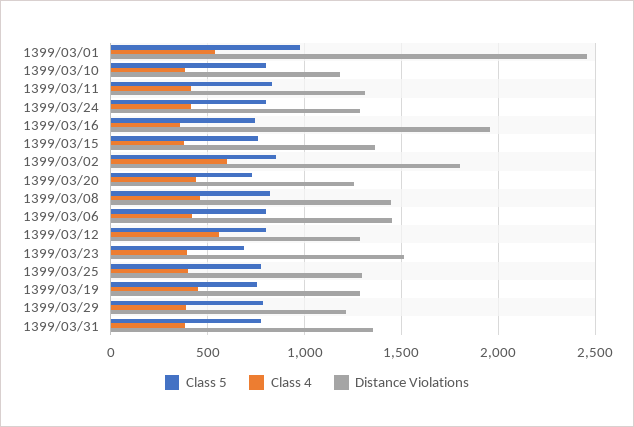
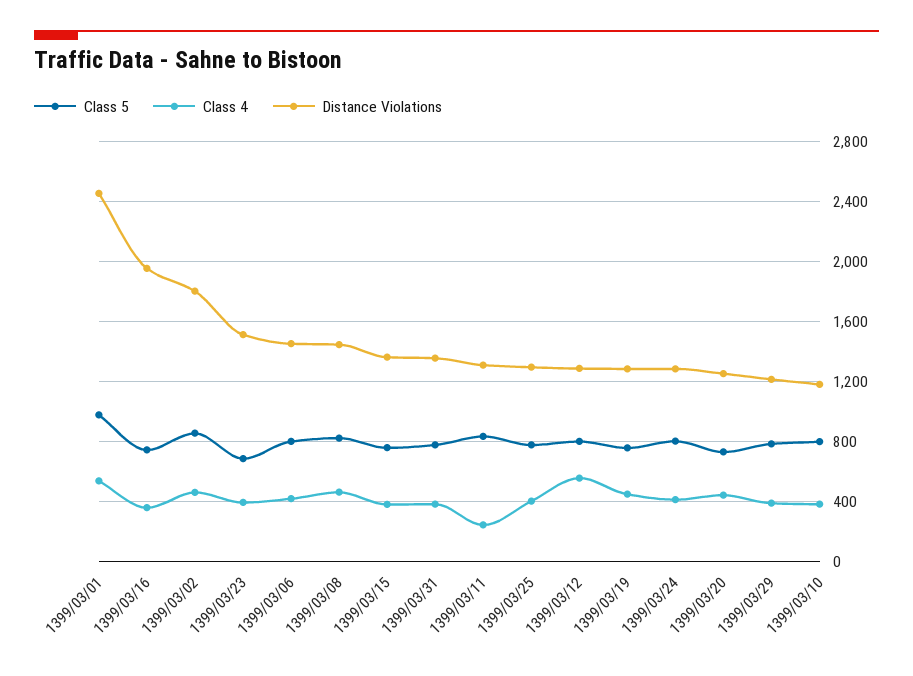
  {
    "Class 5": {
      "1399/03/01": 1000,
      "1399/03/10": 800,
      "1399/03/11": 850,
      "1399/03/24": 800,
      "1399/03/16": 750,
      "1399/03/15": 750,
      "1399/03/02": 850,
      "1399/03/20": 750,
      "1399/03/08": 800,
      "1399/03/06": 800,
      "1399/03/12": 800,
      "1399/03/23": 700,
      "1399/03/25": 800,
      "1399/03/19": 750,
      "1399/03/29": 800,
      "1399/03/31": 800
    },
    "Class 4": {
      "1399/03/01": 550,
      "1399/03/10": 400,
-     "1399/03/11": 400,
+     "1399/03/11": 250,
      "1399/03/24": 400,
      "1399/03/16": 350,
      "1399/03/15": 400,
-     "1399/03/02": 600,
+     "1399/03/02": 450,
      "1399/03/20": 450,
      "1399/03/08": 450,
      "1399/03/06": 400,
      "1399/03/12": 550,
      "1399/03/23": 400,
      "1399/03/25": 400,
      "1399/03/19": 450,
      "1399/03/29": 400,
      "1399/03/31": 400
    },
    "Distance Violations": {
      "1399/03/01": 2450,
      "1399/03/10": 1200,
      "1399/03/11": 1300,
      "1399/03/24": 1300,
      "1399/03/16": 1950,
      "1399/03/15": 1350,
      "1399/03/02": 1800,
      "1399/03/20": 1250,
      "1399/03/08": 1450,
      "1399/03/06": 1450,
      "1399/03/12": 1300,
      "1399/03/23": 1500,
      "1399/03/25": 1300,
      "1399/03/19": 1300,
      "1399/03/29": 1200,
      "1399/03/31": 1350
    }
  }

